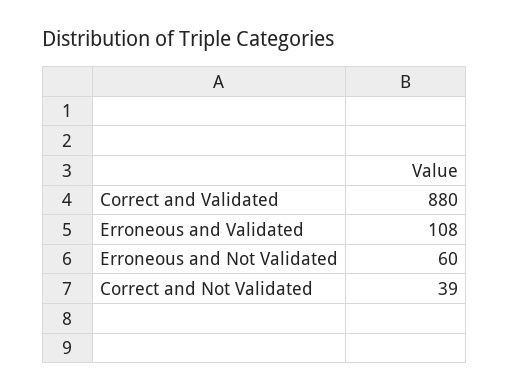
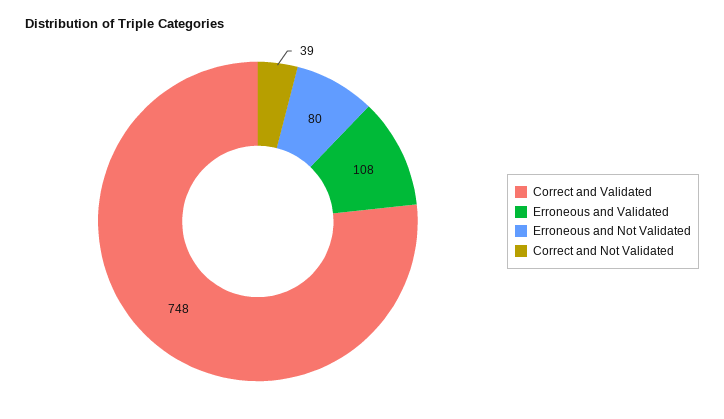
  {
-   "Correct and Validated": 880,
+   "Correct and Validated": 748,
    "Erroneous and Validated": 108,
-   "Erroneous and Not Validated": 60,
+   "Erroneous and Not Validated": 80,
    "Correct and Not Validated": 39
  }

